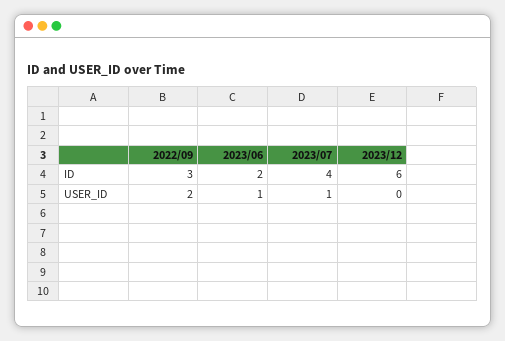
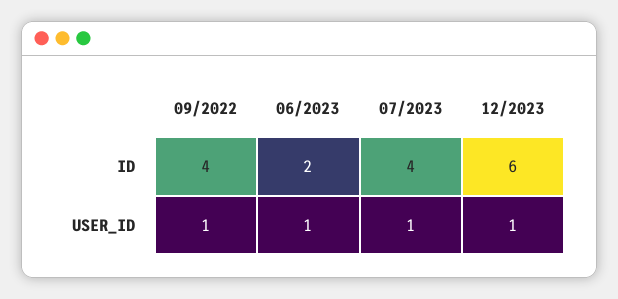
  {
    "2022/09": {
-     "ID": 3,
+     "ID": 4,
-     "USER_ID": 2
+     "USER_ID": 1
    },
    "2023/06": {
      "ID": 2,
      "USER_ID": 1
    },
    "2023/07": {
      "ID": 4,
      "USER_ID": 1
    },
    "2023/12": {
      "ID": 6,
-     "USER_ID": 0
+     "USER_ID": 1
    }
  }

